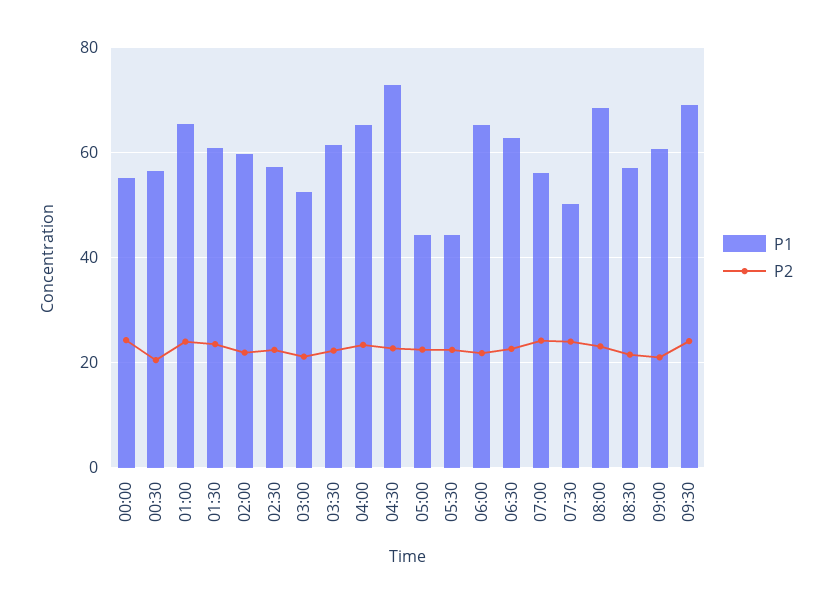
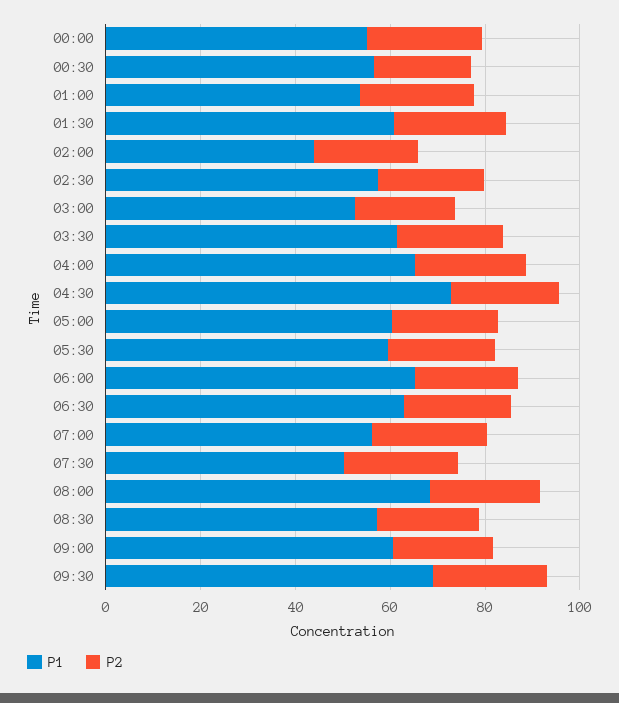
  {
    "P1": {
      "00:00": 56,
      "00:30": 56,
-     "01:00": 66,
+     "01:00": 55,
      "01:30": 60,
-     "02:00": 60,
+     "02:00": 45,
      "02:30": 58,
      "03:00": 52,
      "03:30": 62,
      "04:00": 66,
      "04:30": 72,
-     "05:00": 44,
+     "05:00": 60,
-     "05:30": 44,
+     "05:30": 60,
      "06:00": 66,
      "06:30": 62,
      "07:00": 56,
      "07:30": 50,
      "08:00": 68,
      "08:30": 58,
      "09:00": 60,
      "09:30": 70
    },
    "P2": {
      "00:00": 24,
      "00:30": 20,
      "01:00": 24,
      "01:30": 24,
      "02:00": 22,
      "02:30": 22,
      "03:00": 22,
      "03:30": 22,
      "04:00": 24,
      "04:30": 22,
      "05:00": 22,
      "05:30": 22,
      "06:00": 22,
      "06:30": 22,
      "07:00": 24,
      "07:30": 24,
      "08:00": 24,
      "08:30": 22,
      "09:00": 20,
      "09:30": 24
    }
  }

